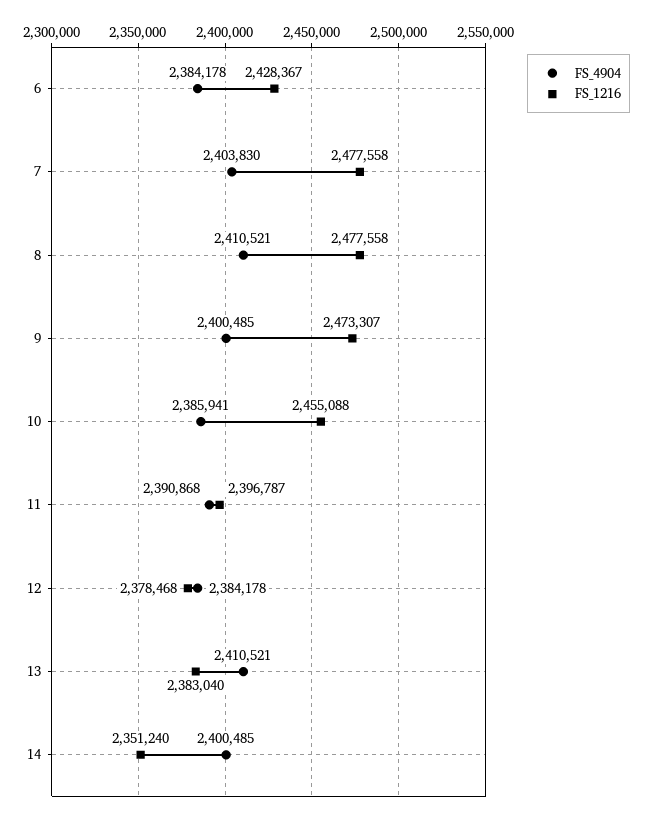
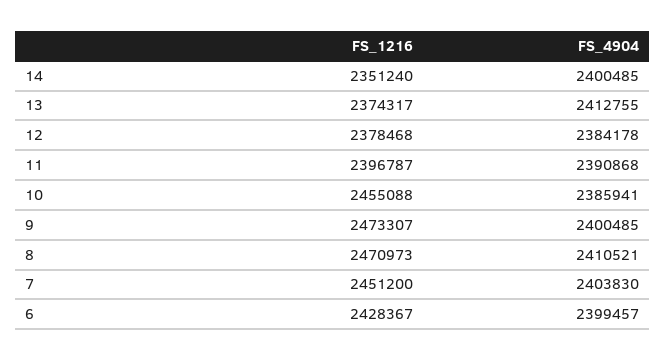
  {
    "FS_4904": {
-     "6": 2384178,
+     "6": 2399457,
      "7": 2403830,
      "8": 2410521,
      "9": 2400485,
      "10": 2385941,
      "11": 2390868,
      "12": 2384178,
-     "13": 2410521,
+     "13": 2412755,
      "14": 2400485
    },
    "FS_1216": {
      "6": 2428367,
-     "7": 2477558,
+     "7": 2451200,
-     "8": 2477558,
+     "8": 2470973,
      "9": 2473307,
      "10": 2455088,
      "11": 2396787,
      "12": 2378468,
-     "13": 2383040,
+     "13": 2374317,
      "14": 2351240
    }
  }

